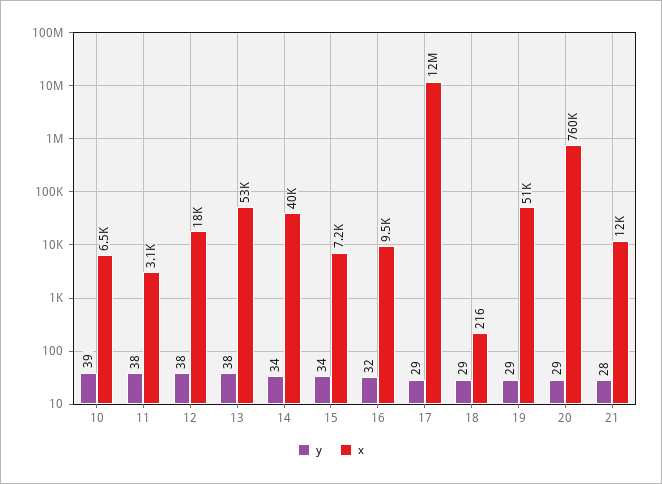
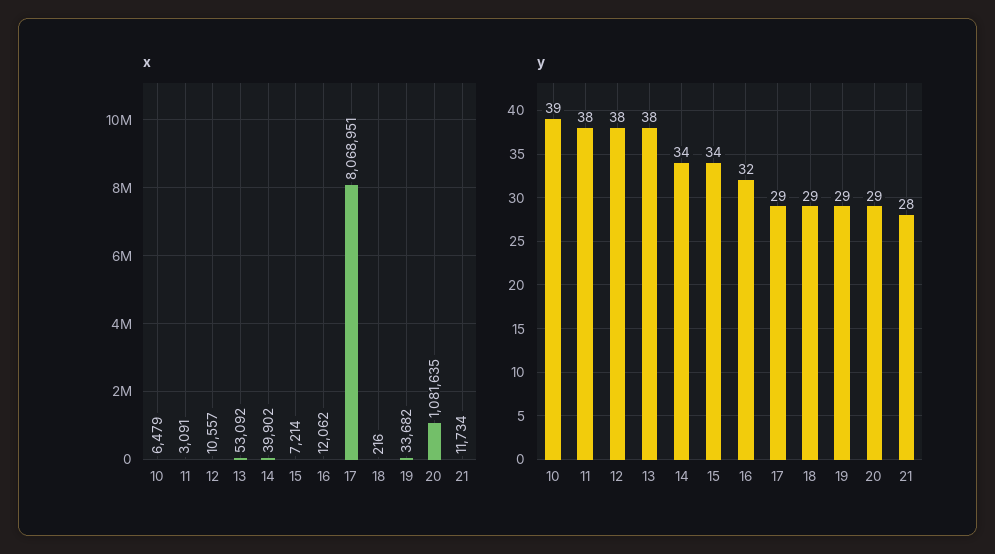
  {
    "y": {
      "10": 39,
      "11": 38,
      "12": 38,
      "13": 38,
      "14": 34,
      "15": 34,
      "16": 32,
      "17": 29,
      "18": 29,
      "19": 29,
      "20": 29,
      "21": 28
    },
    "x": {
      "10": 6479,
      "11": 3091,
-     "12": 18000,
+     "12": 10557,
      "13": 53092,
      "14": 39902,
      "15": 7214,
-     "16": 9500,
+     "16": 12062,
-     "17": 12000000,
+     "17": 8068951,
      "18": 216,
-     "19": 51000,
+     "19": 33682,
-     "20": 760000,
+     "20": 1081635,
      "21": 11734
    }
  }

